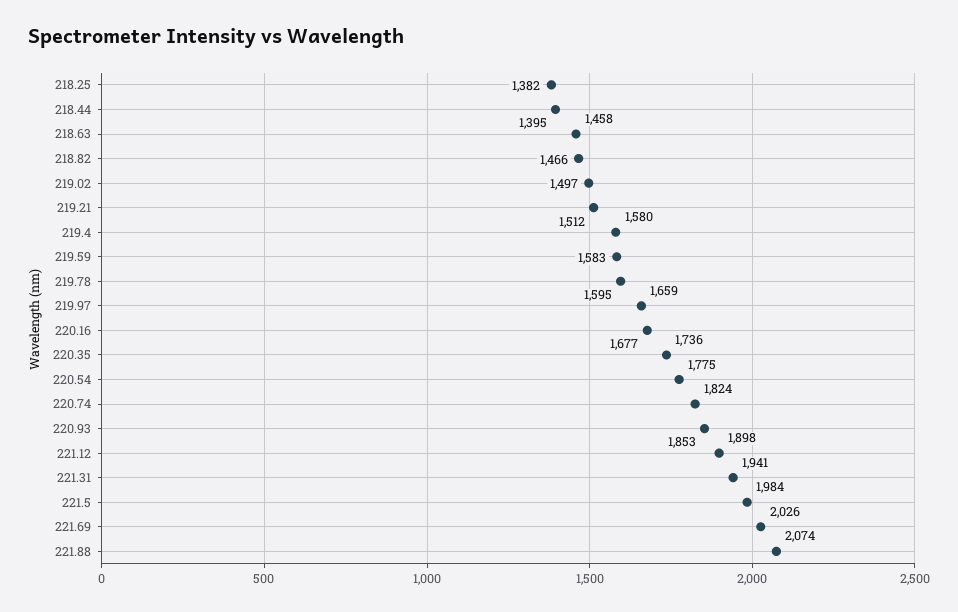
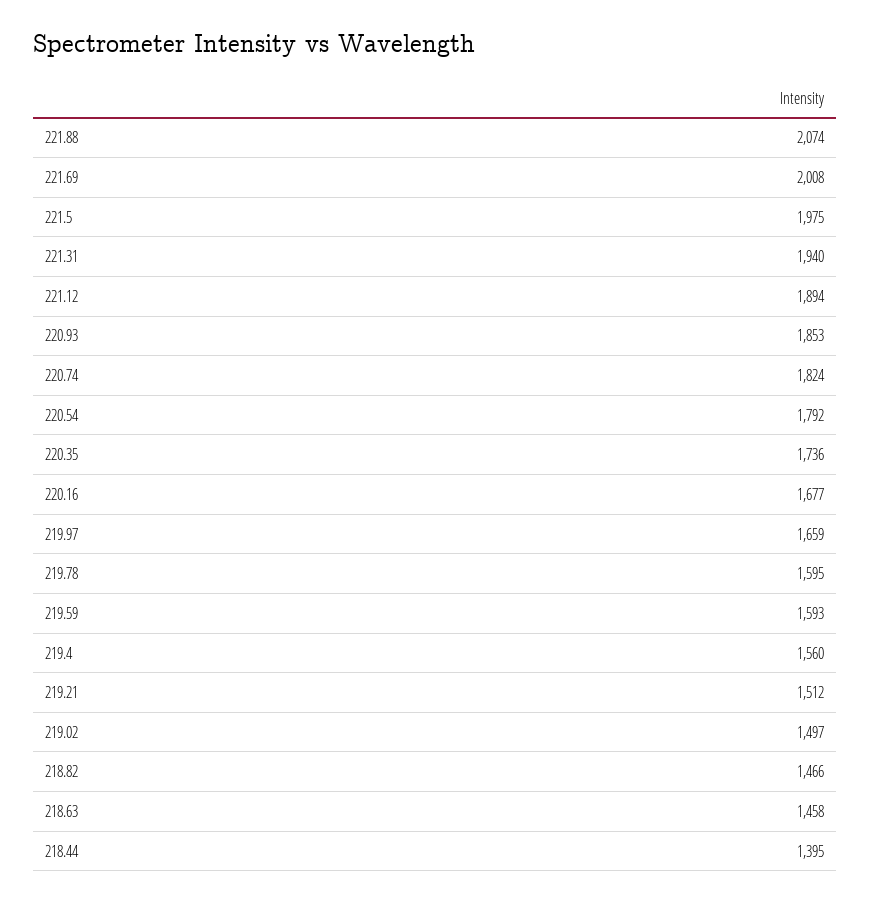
  {
-   "218.25": 1382,
    "218.44": 1395,
    "218.63": 1458,
    "218.82": 1466,
    "219.02": 1497,
    "219.21": 1512,
-   "219.4": 1580,
+   "219.4": 1560,
-   "219.59": 1583,
+   "219.59": 1593,
    "219.78": 1595,
    "219.97": 1659,
    "220.16": 1677,
    "220.35": 1736,
-   "220.54": 1775,
+   "220.54": 1792,
    "220.74": 1824,
    "220.93": 1853,
-   "221.12": 1898,
+   "221.12": 1894,
-   "221.31": 1941,
+   "221.31": 1940,
-   "221.5": 1984,
+   "221.5": 1975,
-   "221.69": 2026,
+   "221.69": 2008,
    "221.88": 2074
  }

